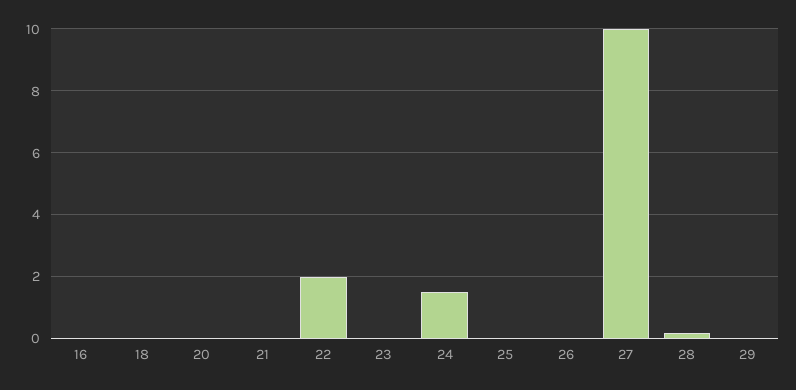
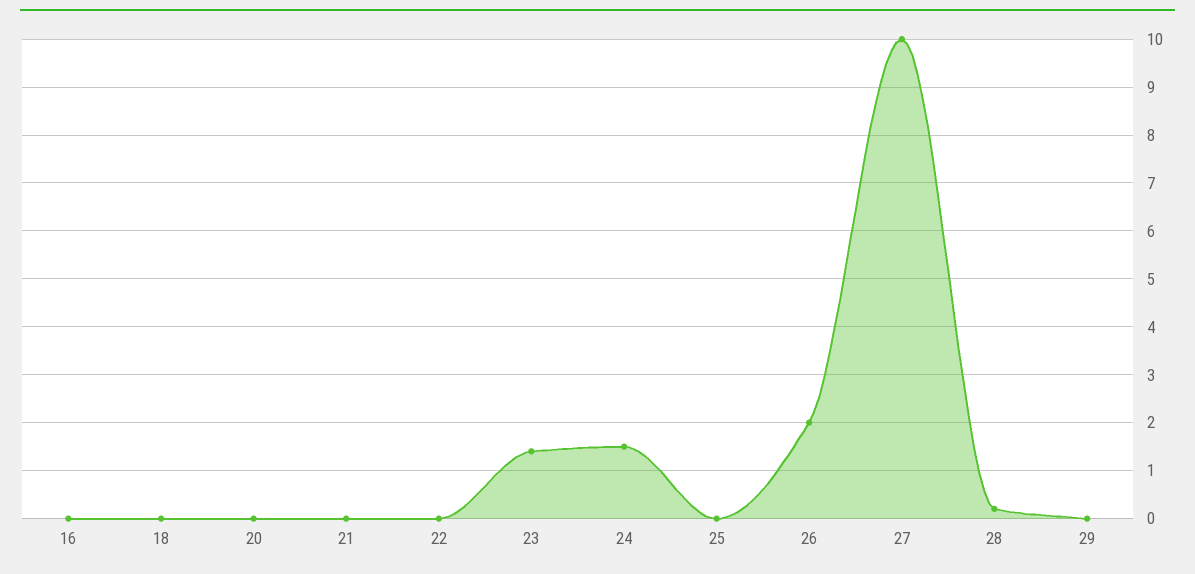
  {
    "16": 0,
    "18": 0,
    "20": 0,
    "21": 0,
-   "22": 2,
+   "22": 0,
-   "23": 0,
+   "23": 1.5,
    "24": 1.5,
    "25": 0,
-   "26": 0,
+   "26": 2,
    "27": 10,
    "28": 0,
    "29": 0
  }

